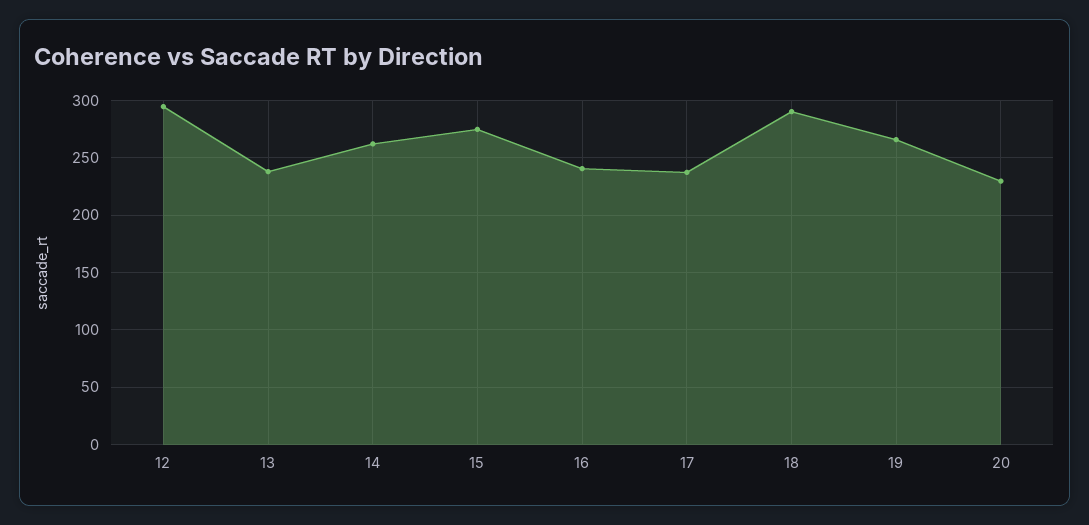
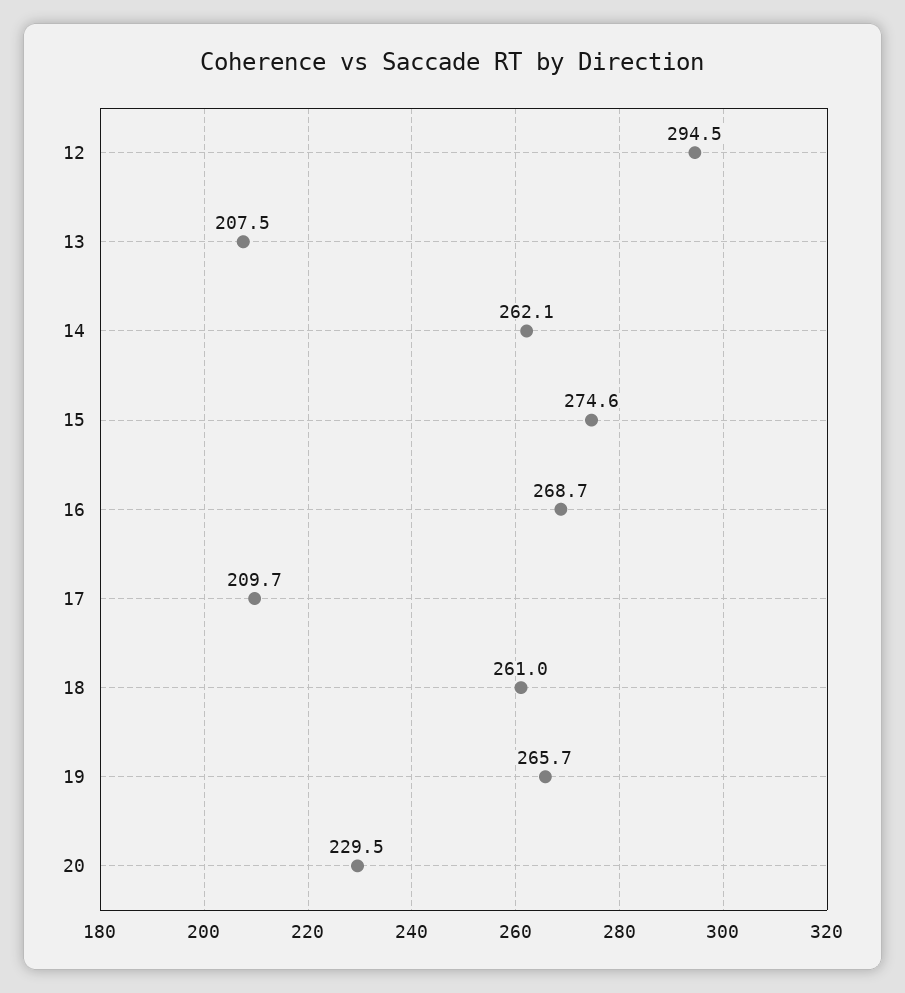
  {
    "12": 294.5,
-   "13": 240,
+   "13": 207.5,
    "14": 262.1,
    "15": 274.6,
-   "16": 240,
+   "16": 268.7,
-   "17": 240,
+   "17": 209.7,
-   "18": 290,
+   "18": 261,
    "19": 265.7,
    "20": 229.5
  }

